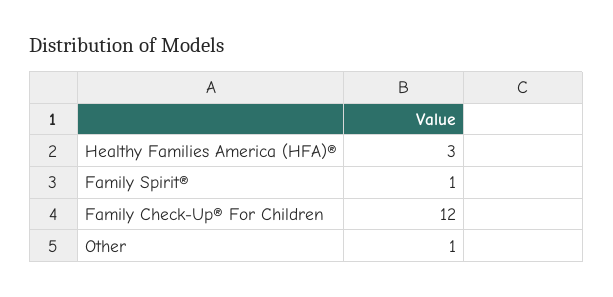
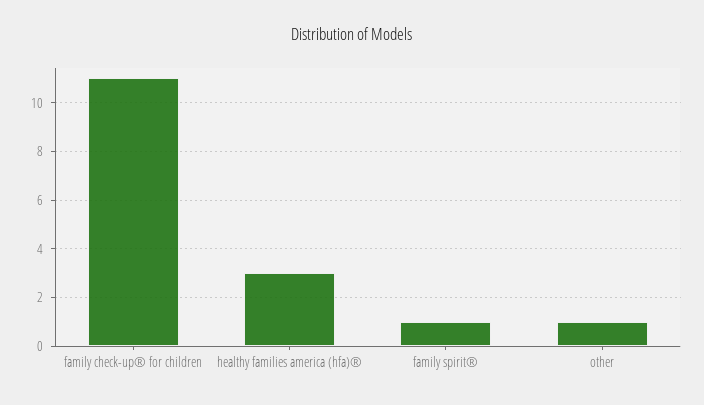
  {
    "Healthy Families America (HFA)®": 3,
    "Family Spirit®": 1,
-   "Family Check-Up® For Children": 12,
+   "Family Check-Up® For Children": 11,
    "Other": 1
  }

